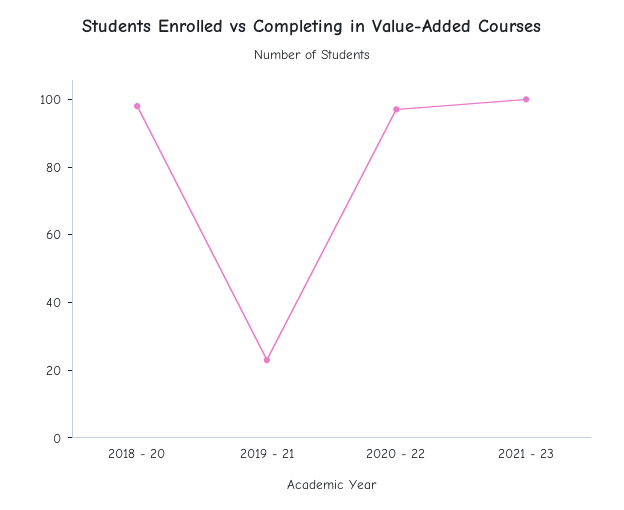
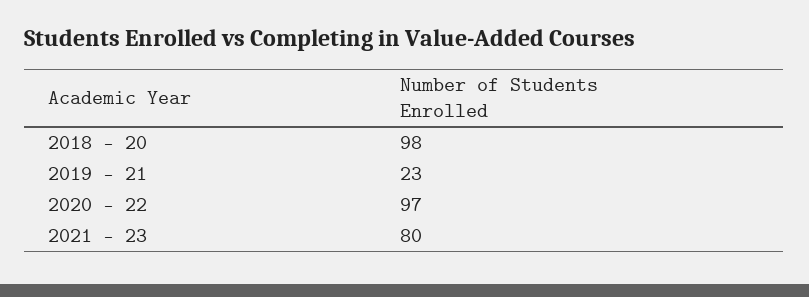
  {
    "2018 - 20": 98,
    "2019 - 21": 23,
    "2020 - 22": 97,
-   "2021 - 23": 100
+   "2021 - 23": 80
  }

